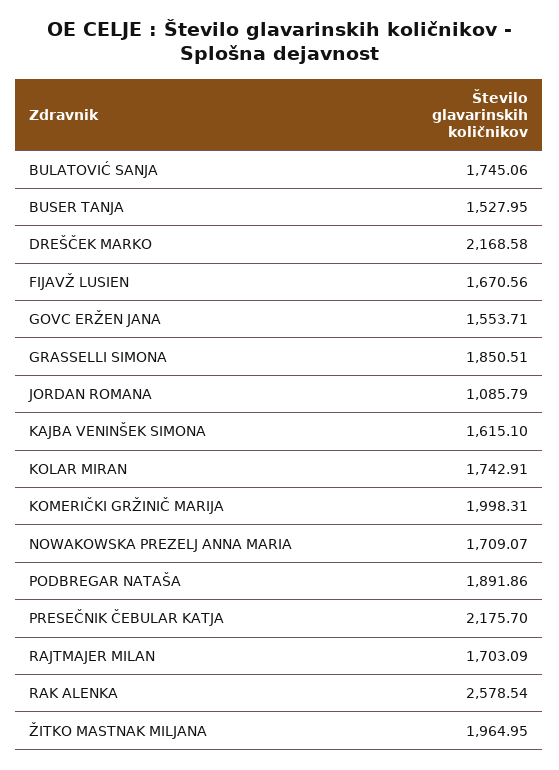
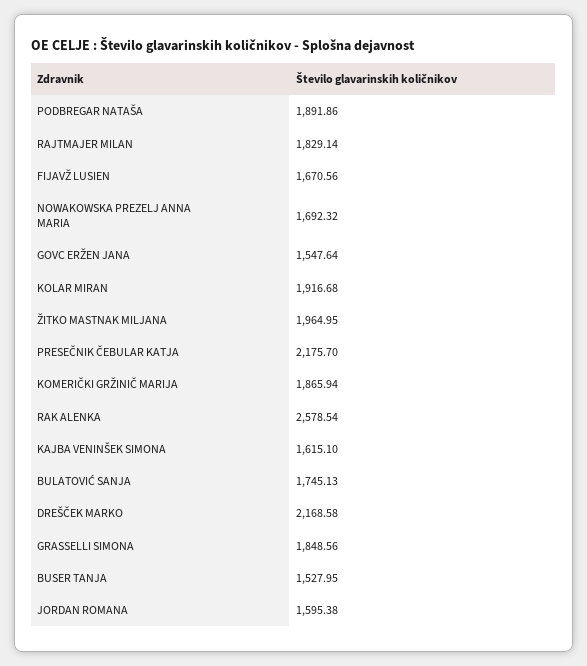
  {
-   "BULATOVIĆ SANJA": 1745.06,
+   "BULATOVIĆ SANJA": 1745.13,
    "BUSER TANJA": 1527.95,
    "DREŠČEK MARKO": 2168.58,
    "FIJAVŽ LUSIEN": 1670.56,
-   "GOVC ERŽEN JANA": 1553.71,
+   "GOVC ERŽEN JANA": 1547.64,
-   "GRASSELLI SIMONA": 1850.51,
+   "GRASSELLI SIMONA": 1848.56,
-   "JORDAN ROMANA": 1085.79,
+   "JORDAN ROMANA": 1595.38,
    "KAJBA VENINŠEK SIMONA": 1615.1,
-   "KOLAR MIRAN": 1742.91,
+   "KOLAR MIRAN": 1916.68,
-   "KOMERIČKI GRŽINIČ MARIJA": 1998.31,
+   "KOMERIČKI GRŽINIČ MARIJA": 1865.94,
-   "NOWAKOWSKA PREZELJ ANNA MARIA": 1709.07,
+   "NOWAKOWSKA PREZELJ ANNA MARIA": 1692.32,
    "PODBREGAR NATAŠA": 1891.86,
    "PRESEČNIK ČEBULAR KATJA": 2175.7,
-   "RAJTMAJER MILAN": 1703.09,
+   "RAJTMAJER MILAN": 1829.14,
    "RAK ALENKA": 2578.54,
    "ŽITKO MASTNAK MILJANA": 1964.95
  }

